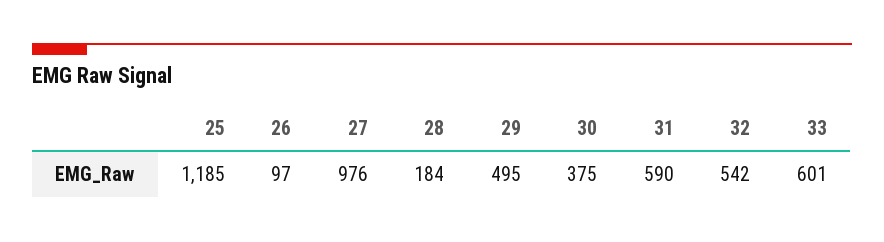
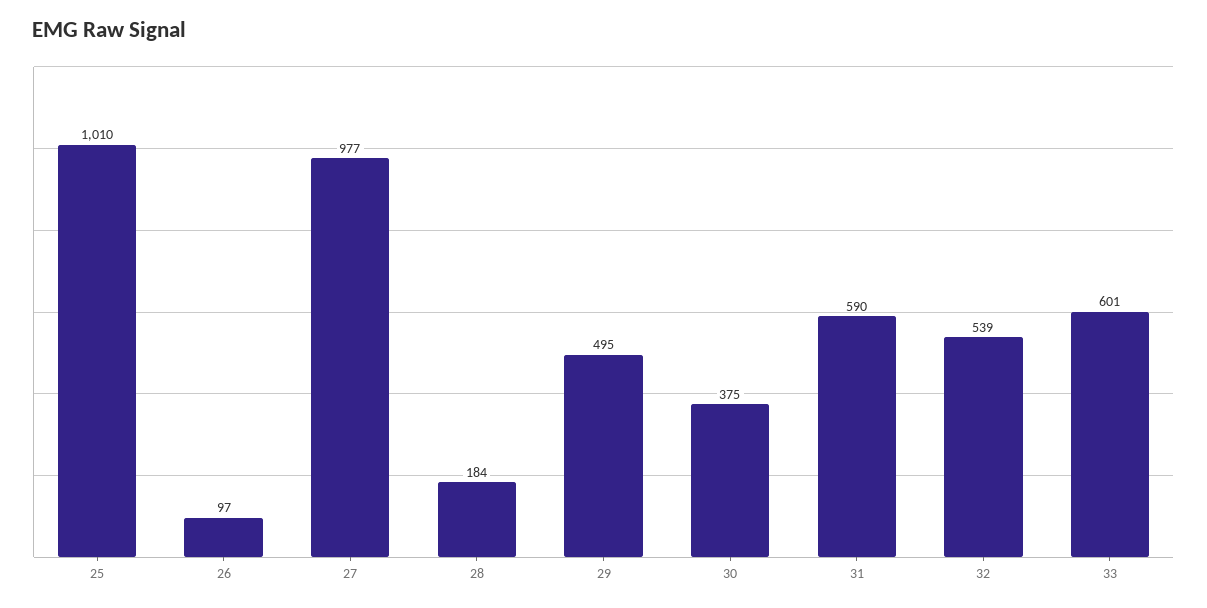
  {
-   "25": 1185,
+   "25": 1010,
    "26": 97,
-   "27": 976,
+   "27": 977,
    "28": 184,
    "29": 495,
    "30": 375,
    "31": 590,
-   "32": 542,
+   "32": 539,
    "33": 601
  }

